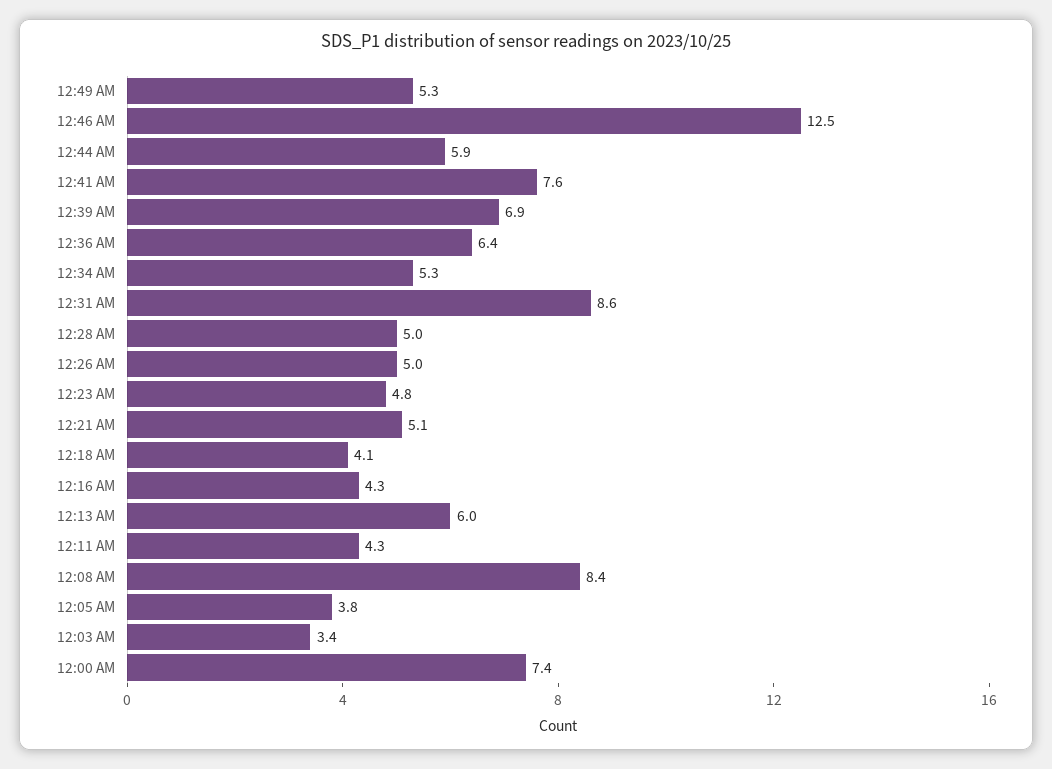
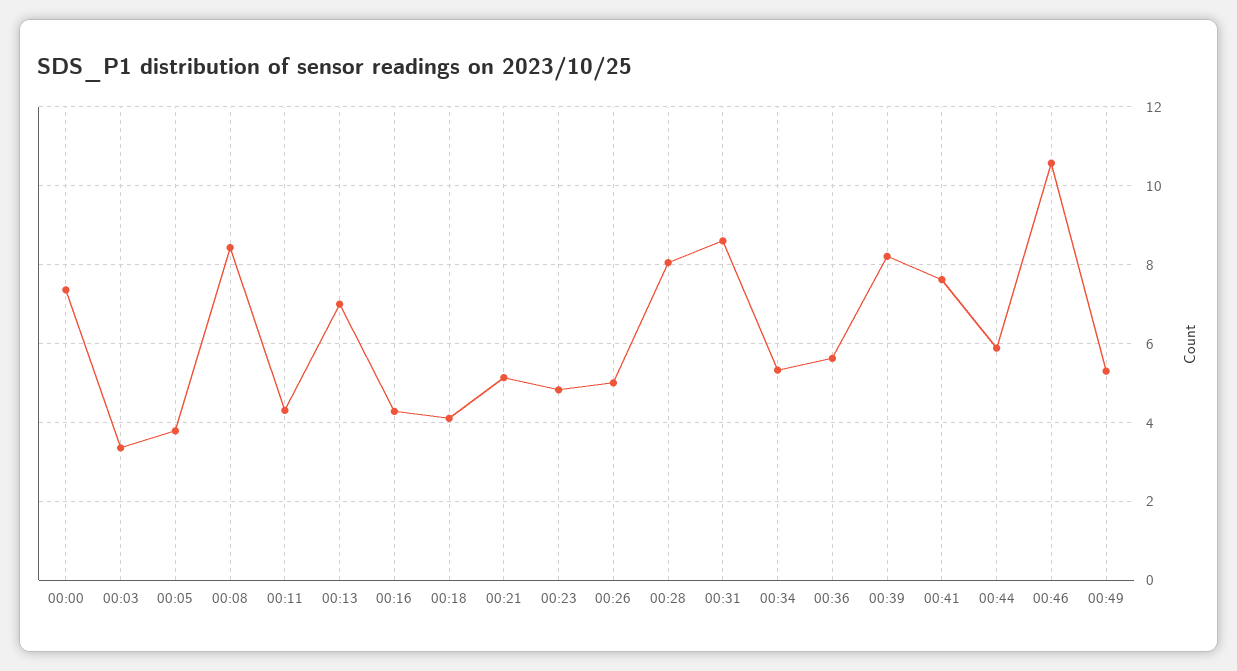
  {
    "12:49 AM": 5.3,
-   "12:46 AM": 12.5,
+   "12:46 AM": 10.6,
    "12:44 AM": 5.9,
    "12:41 AM": 7.6,
-   "12:39 AM": 6.9,
+   "12:39 AM": 8.2,
-   "12:36 AM": 6.4,
+   "12:36 AM": 5.6,
    "12:34 AM": 5.3,
    "12:31 AM": 8.6,
-   "12:28 AM": 5,
+   "12:28 AM": 8,
    "12:26 AM": 5,
    "12:23 AM": 4.8,
    "12:21 AM": 5.1,
    "12:18 AM": 4.1,
    "12:16 AM": 4.3,
-   "12:13 AM": 6,
+   "12:13 AM": 7,
    "12:11 AM": 4.3,
    "12:08 AM": 8.4,
    "12:05 AM": 3.8,
    "12:03 AM": 3.4,
    "12:00 AM": 7.4
  }

